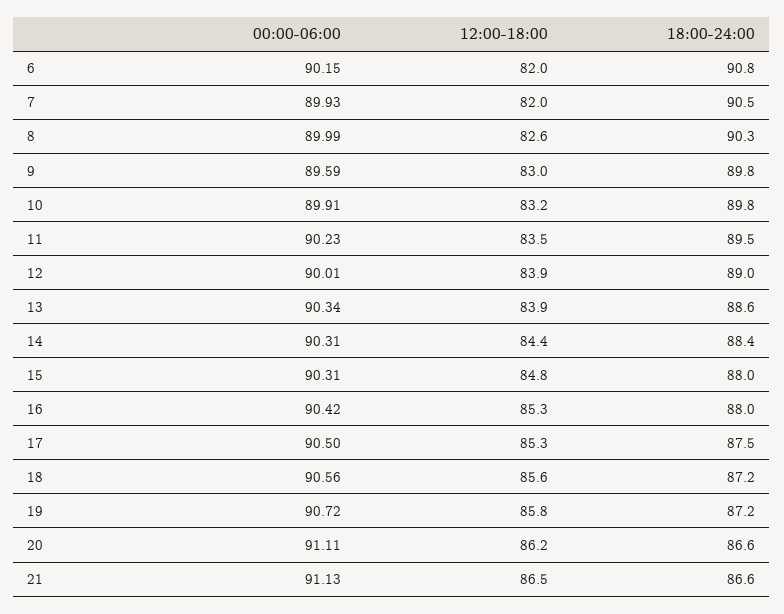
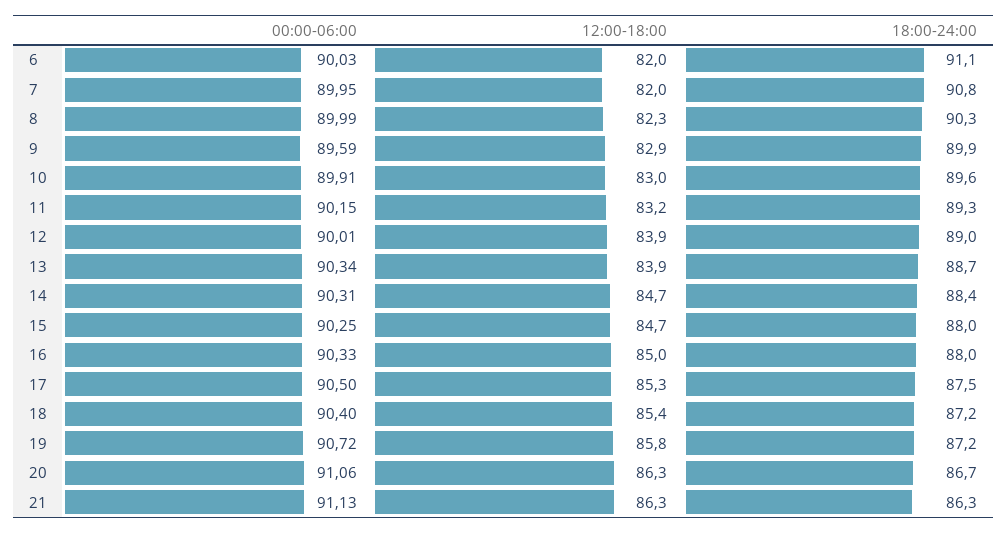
  {
    "00:00-06:00": {
-     "6": 90.15,
+     "6": 90.03,
-     "7": 89.93,
+     "7": 89.95,
      "8": 89.99,
      "9": 89.59,
      "10": 89.91,
-     "11": 90.23,
+     "11": 90.15,
      "12": 90.01,
      "13": 90.34,
      "14": 90.31,
-     "15": 90.31,
+     "15": 90.25,
-     "16": 90.42,
+     "16": 90.33,
      "17": 90.5,
-     "18": 90.56,
+     "18": 90.4,
      "19": 90.72,
-     "20": 91.11,
+     "20": 91.06,
      "21": 91.13
    },
    "12:00-18:00": {
      "6": 82,
      "7": 82,
-     "8": 82.6,
+     "8": 82.3,
-     "9": 83,
+     "9": 82.9,
-     "10": 83.2,
+     "10": 83,
-     "11": 83.5,
+     "11": 83.2,
      "12": 83.9,
      "13": 83.9,
-     "14": 84.4,
+     "14": 84.7,
-     "15": 84.8,
+     "15": 84.7,
-     "16": 85.3,
+     "16": 85,
      "17": 85.3,
-     "18": 85.6,
+     "18": 85.4,
      "19": 85.8,
-     "20": 86.2,
+     "20": 86.3,
-     "21": 86.5
+     "21": 86.3
    },
    "18:00-24:00": {
-     "6": 90.8,
+     "6": 91.1,
-     "7": 90.5,
+     "7": 90.8,
      "8": 90.3,
-     "9": 89.8,
+     "9": 89.9,
-     "10": 89.8,
+     "10": 89.6,
-     "11": 89.5,
+     "11": 89.3,
      "12": 89,
-     "13": 88.6,
+     "13": 88.7,
      "14": 88.4,
      "15": 88,
      "16": 88,
      "17": 87.5,
      "18": 87.2,
      "19": 87.2,
-     "20": 86.6,
+     "20": 86.7,
-     "21": 86.6
+     "21": 86.3
    }
  }

